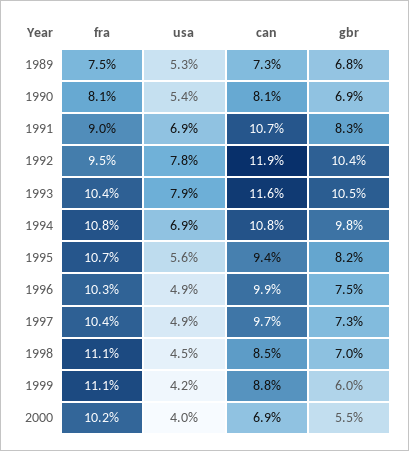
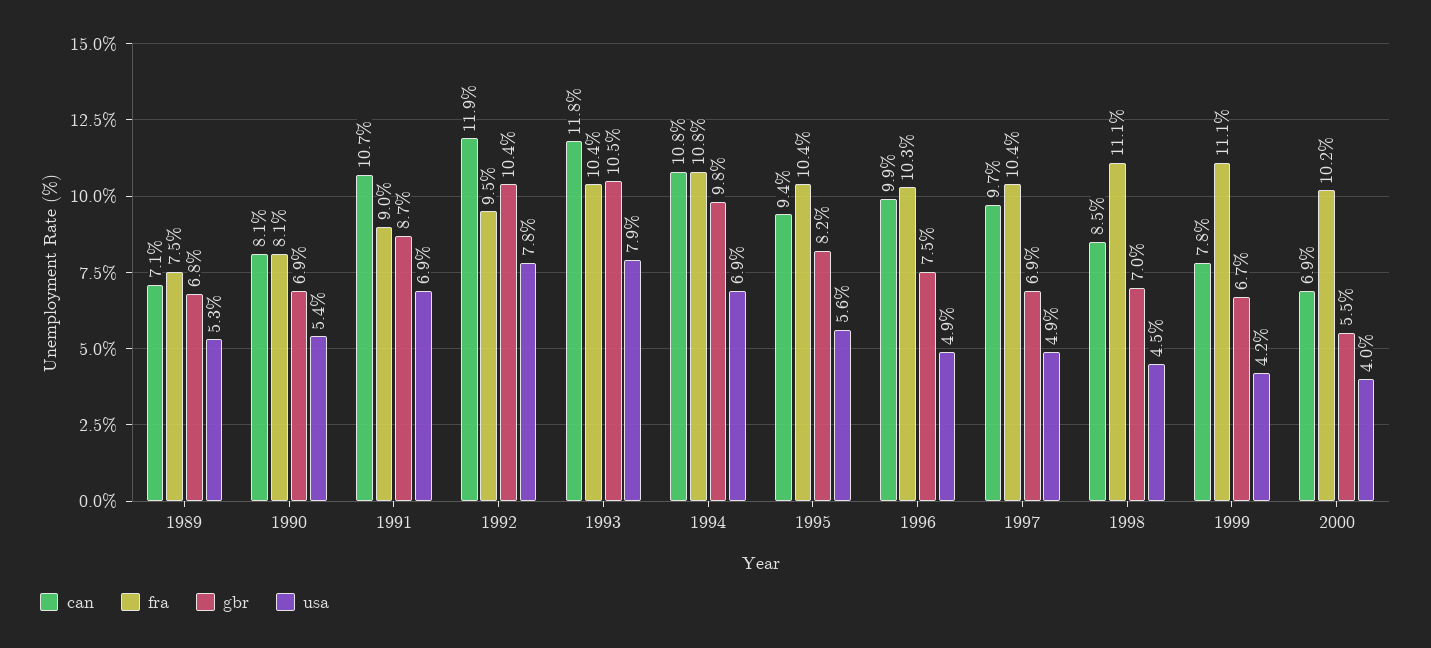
  {
    "fra": {
      "1989": 7.5,
      "1990": 8.1,
      "1991": 9,
      "1992": 9.5,
      "1993": 10.4,
      "1994": 10.8,
-     "1995": 10.7,
+     "1995": 10.4,
      "1996": 10.3,
      "1997": 10.4,
      "1998": 11.1,
      "1999": 11.1,
      "2000": 10.2
    },
    "usa": {
      "1989": 5.3,
      "1990": 5.4,
      "1991": 6.9,
      "1992": 7.8,
      "1993": 7.9,
      "1994": 6.9,
      "1995": 5.6,
      "1996": 4.9,
      "1997": 4.9,
      "1998": 4.5,
      "1999": 4.2,
      "2000": 4
    },
    "can": {
-     "1989": 7.3,
+     "1989": 7.1,
      "1990": 8.1,
      "1991": 10.7,
      "1992": 11.9,
-     "1993": 11.6,
+     "1993": 11.8,
      "1994": 10.8,
      "1995": 9.4,
      "1996": 9.9,
      "1997": 9.7,
      "1998": 8.5,
-     "1999": 8.8,
+     "1999": 7.8,
      "2000": 6.9
    },
    "gbr": {
      "1989": 6.8,
      "1990": 6.9,
-     "1991": 8.3,
+     "1991": 8.7,
      "1992": 10.4,
      "1993": 10.5,
      "1994": 9.8,
      "1995": 8.2,
      "1996": 7.5,
-     "1997": 7.3,
+     "1997": 6.9,
      "1998": 7,
-     "1999": 6,
+     "1999": 6.7,
      "2000": 5.5
    }
  }

